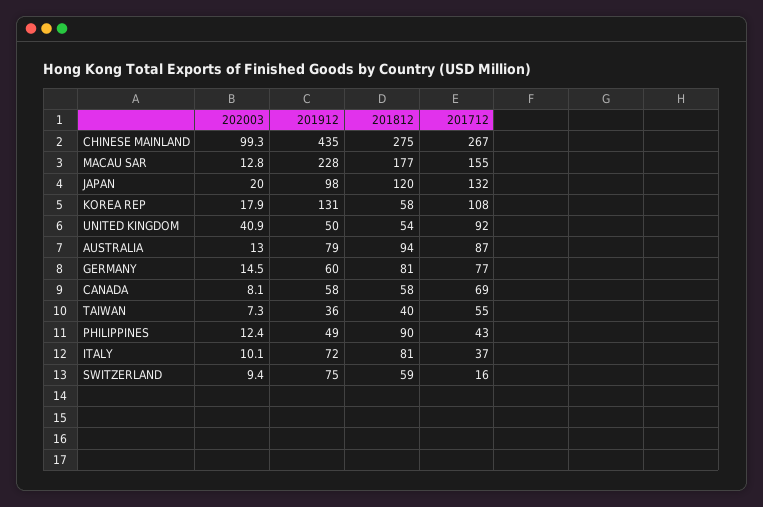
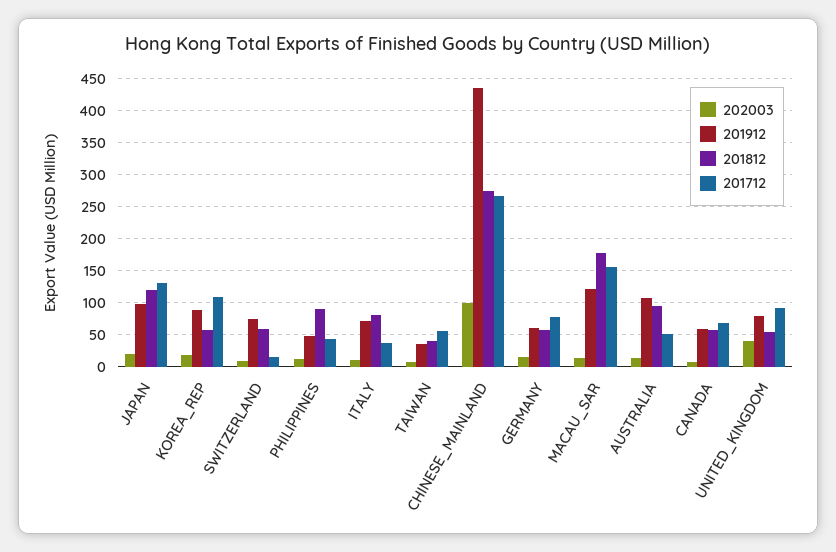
  {
    "202003": {
      "CHINESE MAINLAND": 99.3,
      "MACAU SAR": 12.8,
      "JAPAN": 20,
      "KOREA REP": 17.9,
      "UNITED KINGDOM": 40.9,
      "AUSTRALIA": 13,
      "GERMANY": 14.5,
      "CANADA": 8.1,
      "TAIWAN": 7.3,
      "PHILIPPINES": 12.4,
      "ITALY": 10.1,
      "SWITZERLAND": 9.4
    },
    "201912": {
      "CHINESE MAINLAND": 435,
-     "MACAU SAR": 228,
+     "MACAU SAR": 120,
      "JAPAN": 98,
-     "KOREA REP": 131,
+     "KOREA REP": 90,
-     "UNITED KINGDOM": 50,
+     "UNITED KINGDOM": 80,
-     "AUSTRALIA": 79,
+     "AUSTRALIA": 110,
      "GERMANY": 60,
      "CANADA": 58,
      "TAIWAN": 36,
      "PHILIPPINES": 49,
      "ITALY": 72,
      "SWITZERLAND": 75
    },
    "201812": {
      "CHINESE MAINLAND": 275,
      "MACAU SAR": 177,
      "JAPAN": 120,
      "KOREA REP": 58,
      "UNITED KINGDOM": 54,
      "AUSTRALIA": 94,
-     "GERMANY": 81,
+     "GERMANY": 60,
      "CANADA": 58,
      "TAIWAN": 40,
      "PHILIPPINES": 90,
      "ITALY": 81,
      "SWITZERLAND": 59
    },
    "201712": {
      "CHINESE MAINLAND": 267,
      "MACAU SAR": 155,
      "JAPAN": 132,
      "KOREA REP": 108,
      "UNITED KINGDOM": 92,
-     "AUSTRALIA": 87,
+     "AUSTRALIA": 50,
      "GERMANY": 77,
      "CANADA": 69,
      "TAIWAN": 55,
      "PHILIPPINES": 43,
      "ITALY": 37,
      "SWITZERLAND": 16
    }
  }

